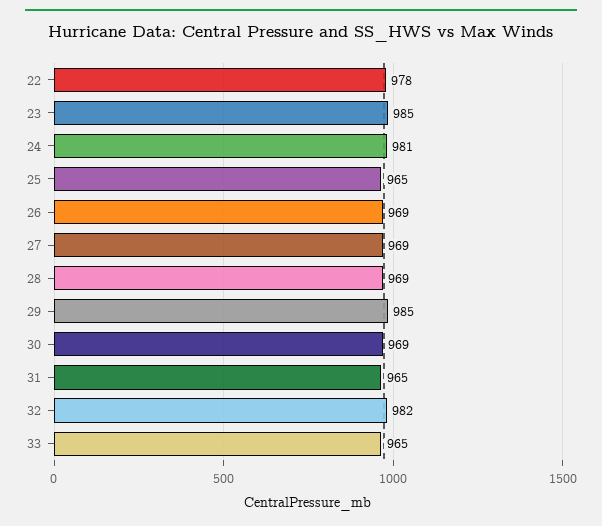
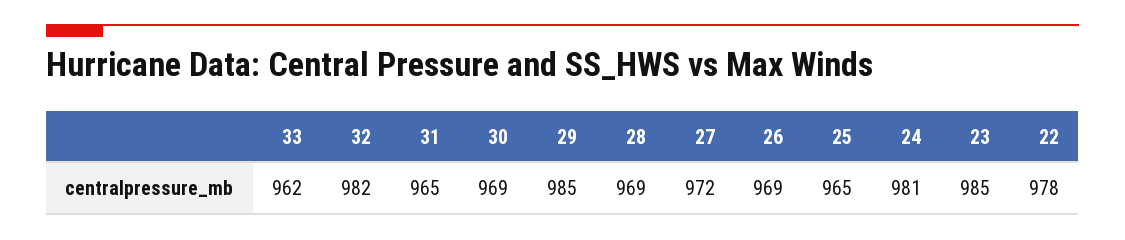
  {
    "22": 978,
    "23": 985,
    "24": 981,
    "25": 965,
    "26": 969,
-   "27": 969,
+   "27": 972,
    "28": 969,
    "29": 985,
    "30": 969,
    "31": 965,
    "32": 982,
-   "33": 965
+   "33": 962
  }

